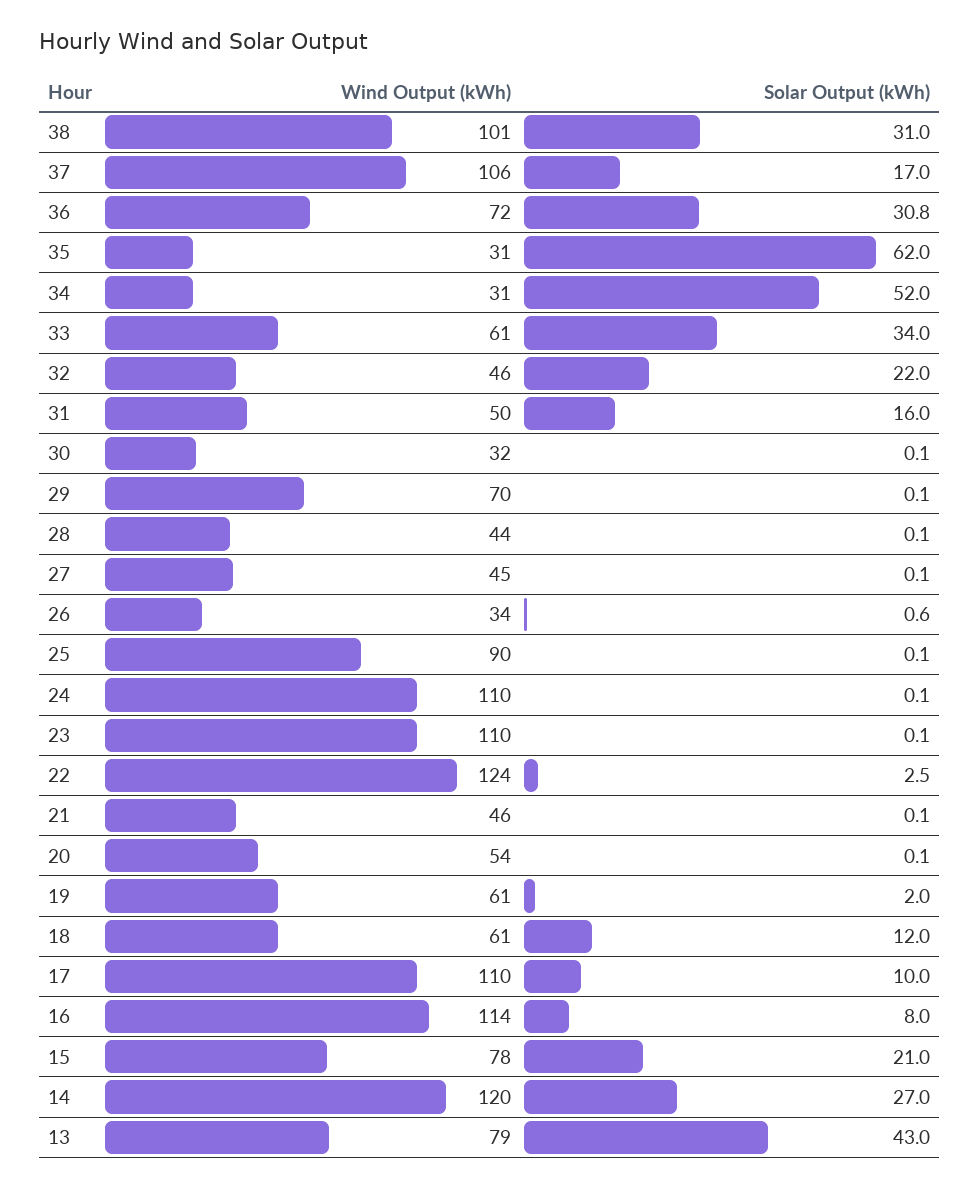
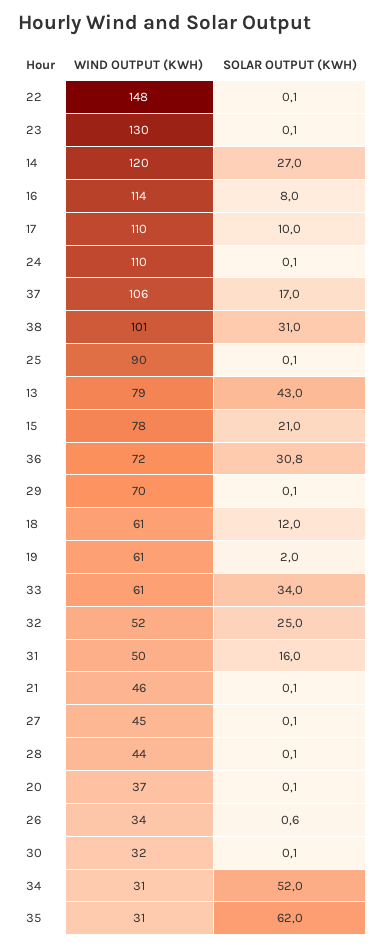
  {
    "Wind Output (kWh)": {
      "38": 101,
      "37": 106,
      "36": 72,
      "35": 31,
      "34": 31,
      "33": 61,
-     "32": 46,
+     "32": 52,
      "31": 50,
      "30": 32,
      "29": 70,
      "28": 44,
      "27": 45,
      "26": 34,
      "25": 90,
      "24": 110,
-     "23": 110,
+     "23": 130,
-     "22": 124,
+     "22": 148,
      "21": 46,
-     "20": 54,
+     "20": 37,
      "19": 61,
      "18": 61,
      "17": 110,
      "16": 114,
      "15": 78,
      "14": 120,
      "13": 79
    },
    "Solar Output (kWh)": {
      "38": 31,
      "37": 17,
      "36": 30.8,
      "35": 62,
      "34": 52,
      "33": 34,
-     "32": 22,
+     "32": 25,
      "31": 16,
      "30": 0.1,
      "29": 0.1,
      "28": 0.1,
      "27": 0.1,
      "26": 0.6,
      "25": 0.1,
      "24": 0.1,
      "23": 0.1,
-     "22": 2.5,
+     "22": 0.1,
      "21": 0.1,
      "20": 0.1,
      "19": 2,
      "18": 12,
      "17": 10,
      "16": 8,
      "15": 21,
      "14": 27,
      "13": 43
    }
  }

